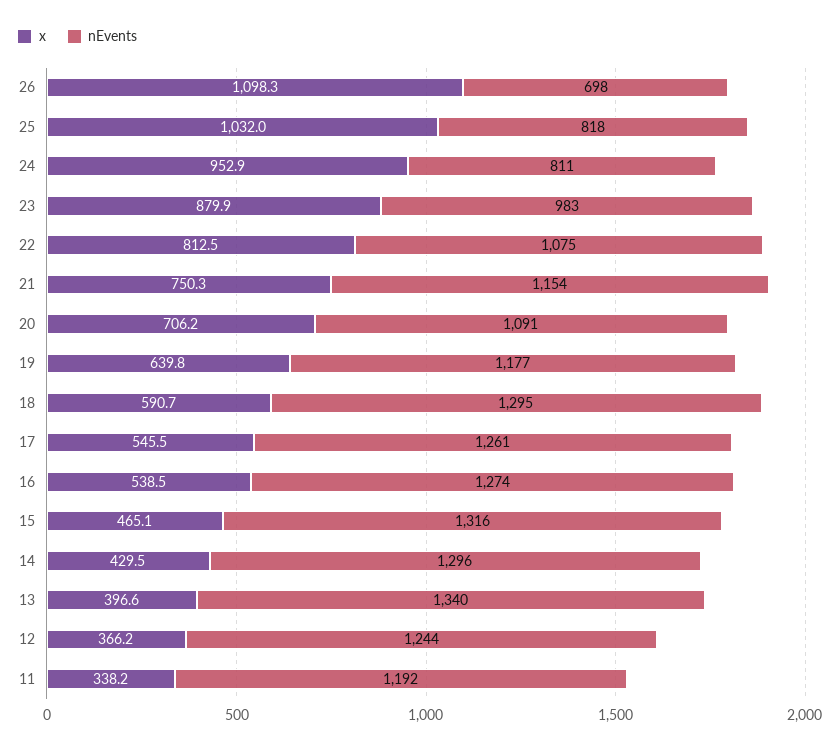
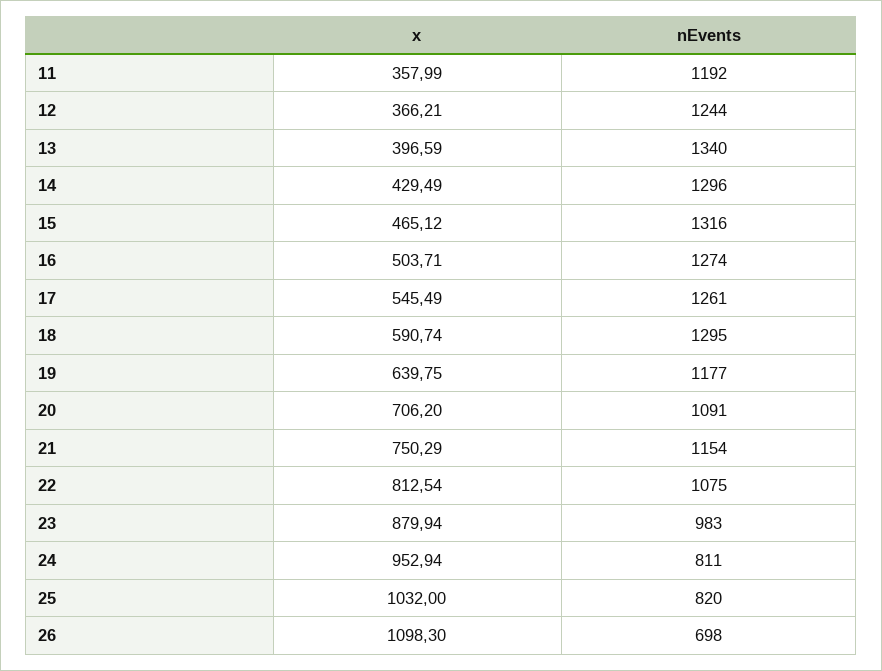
  {
    "x": {
      "26": 1098.3,
      "25": 1032,
      "24": 952.94,
      "23": 879.94,
      "22": 812.54,
      "21": 750.29,
      "20": 706.2,
      "19": 639.75,
      "18": 590.74,
      "17": 545.49,
-     "16": 538.5,
+     "16": 503.71,
      "15": 465.12,
      "14": 429.49,
      "13": 396.59,
      "12": 366.21,
-     "11": 338.2
+     "11": 357.99
    },
    "nEvents": {
      "26": 698,
-     "25": 818,
+     "25": 820,
      "24": 811,
      "23": 983,
      "22": 1075,
      "21": 1154,
      "20": 1091,
      "19": 1177,
      "18": 1295,
      "17": 1261,
      "16": 1274,
      "15": 1316,
      "14": 1296,
      "13": 1340,
      "12": 1244,
      "11": 1192
    }
  }

